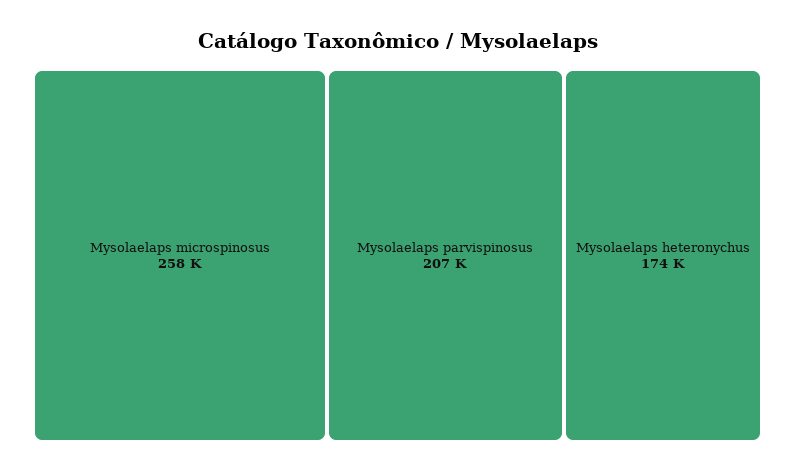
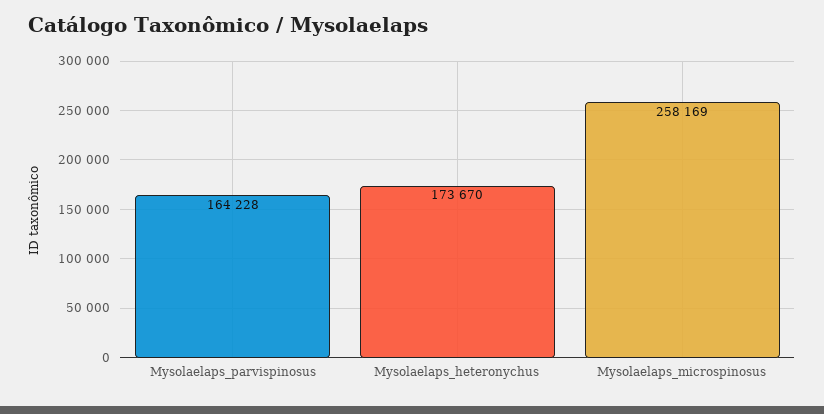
  {
    "Mysolaelaps microspinosus": 258169,
-   "Mysolaelaps parvispinosus": 207000,
+   "Mysolaelaps parvispinosus": 164228,
    "Mysolaelaps heteronychus": 173670
  }

